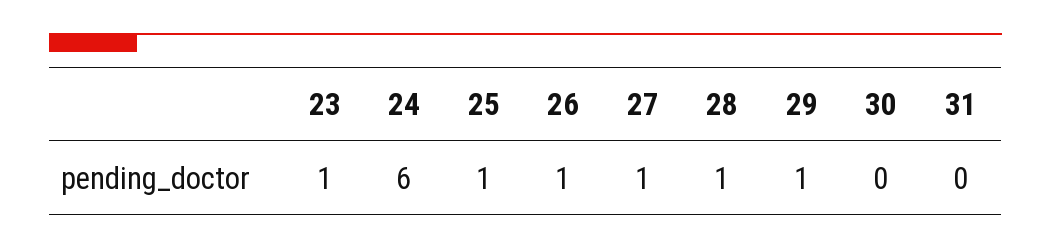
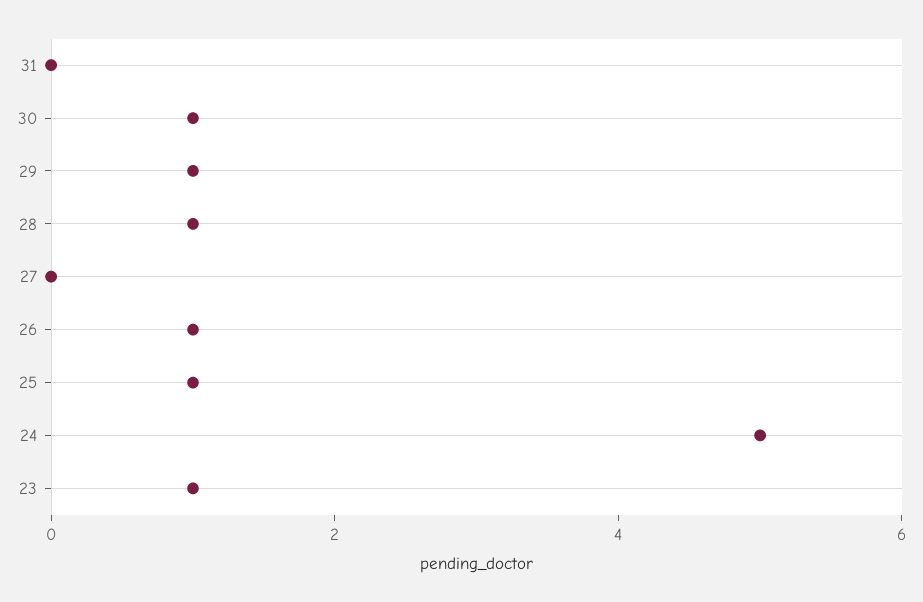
  {
    "23": 1,
-   "24": 6,
+   "24": 5,
    "25": 1,
    "26": 1,
-   "27": 1,
+   "27": 0,
    "28": 1,
    "29": 1,
-   "30": 0,
+   "30": 1,
    "31": 0
  }

